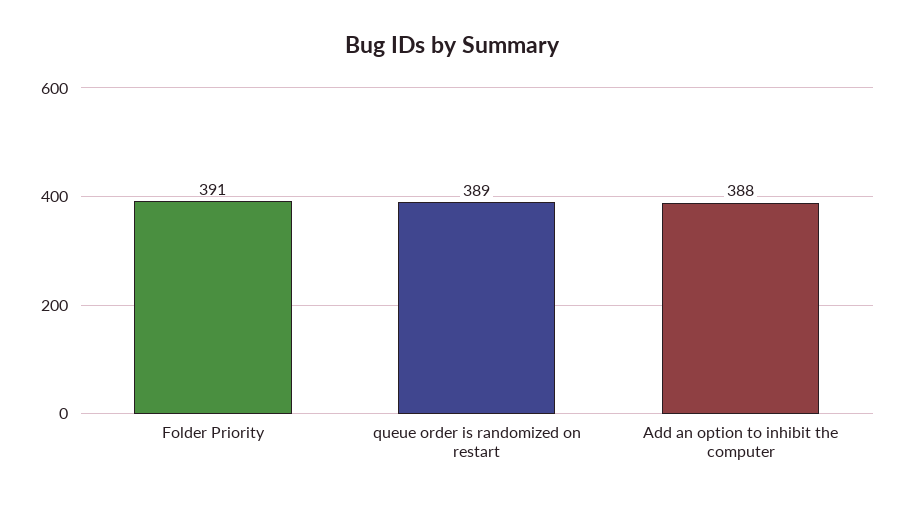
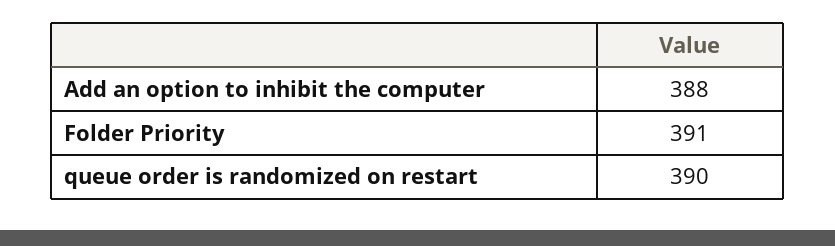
  {
    "Folder Priority": 391,
-   "queue order is randomized on restart": 389,
+   "queue order is randomized on restart": 390,
    "Add an option to inhibit the computer": 388
  }

